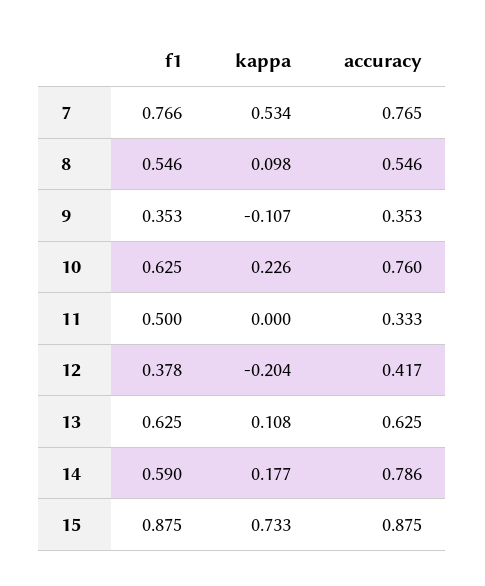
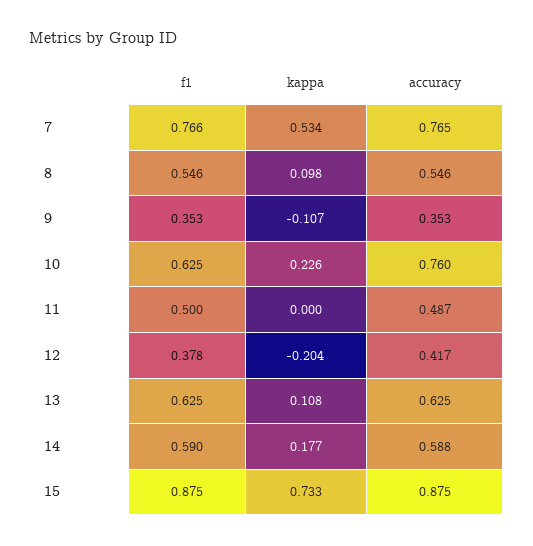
  {
    "f1": {
      "7": 0.766,
      "8": 0.546,
      "9": 0.353,
      "10": 0.625,
      "11": 0.5,
      "12": 0.378,
      "13": 0.625,
      "14": 0.59,
      "15": 0.875
    },
    "kappa": {
      "7": 0.534,
      "8": 0.098,
      "9": -0.107,
      "10": 0.226,
      "11": 0,
      "12": -0.204,
      "13": 0.108,
      "14": 0.177,
      "15": 0.733
    },
    "accuracy": {
      "7": 0.765,
      "8": 0.546,
      "9": 0.353,
      "10": 0.76,
-     "11": 0.333,
+     "11": 0.487,
      "12": 0.417,
      "13": 0.625,
-     "14": 0.786,
+     "14": 0.588,
      "15": 0.875
    }
  }

